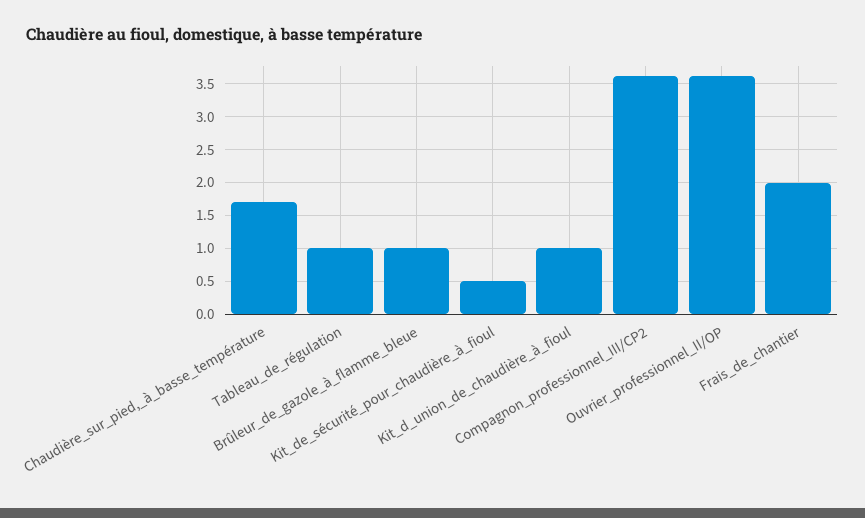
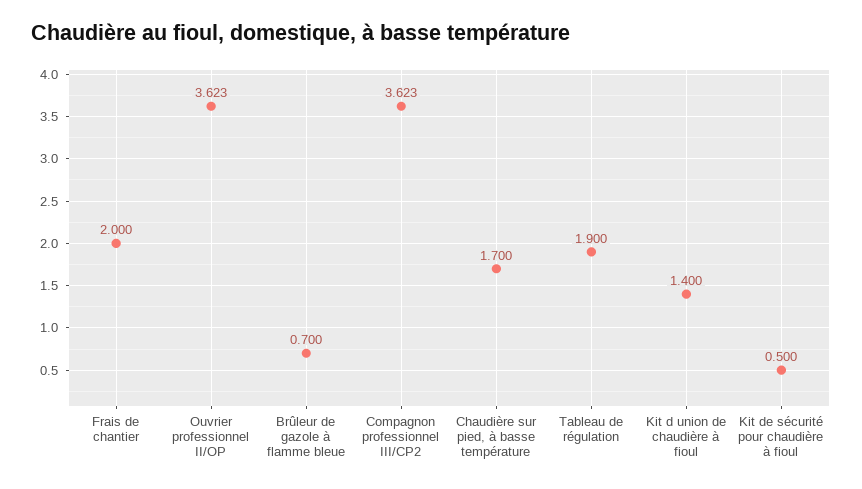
  {
    "Chaudière_sur_pied,_à_basse_température": 1.7,
-   "Tableau_de_régulation": 1,
+   "Tableau_de_régulation": 1.9,
-   "Brûleur_de_gazole_à_flamme_bleue": 1,
+   "Brûleur_de_gazole_à_flamme_bleue": 0.7,
    "Kit_de_sécurité_pour_chaudière_à_fioul": 0.5,
-   "Kit_d_union_de_chaudière_à_fioul": 1,
+   "Kit_d_union_de_chaudière_à_fioul": 1.4,
    "Compagnon_professionnel_III/CP2": 3.623,
    "Ouvrier_professionnel_II/OP": 3.623,
    "Frais_de_chantier": 2
  }

